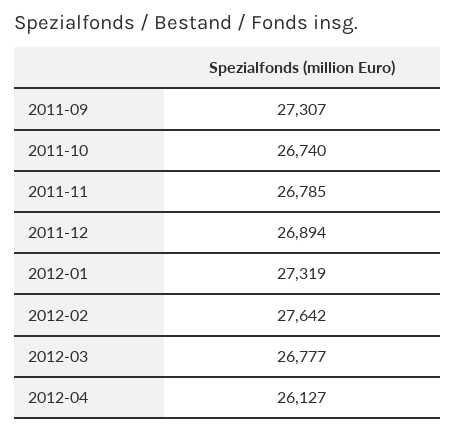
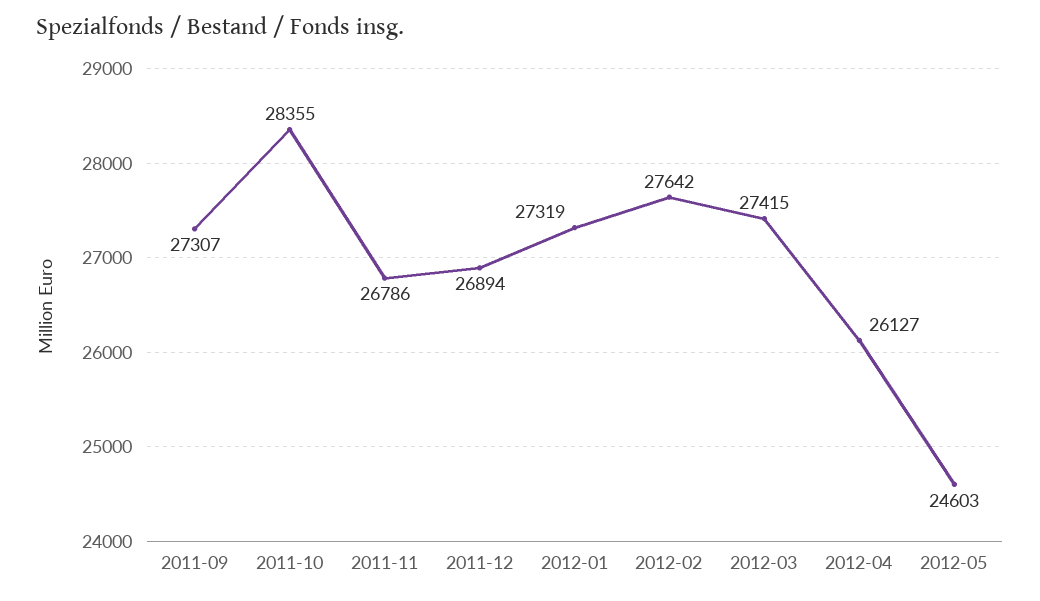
  {
    "2011-09": 27307,
-   "2011-10": 26740,
+   "2011-10": 28355,
-   "2011-11": 26785,
+   "2011-11": 26786,
    "2011-12": 26894,
    "2012-01": 27319,
    "2012-02": 27642,
-   "2012-03": 26777,
+   "2012-03": 27415,
-   "2012-04": 26127
+   "2012-04": 26127,
+   "2012-05": 24603
  }

